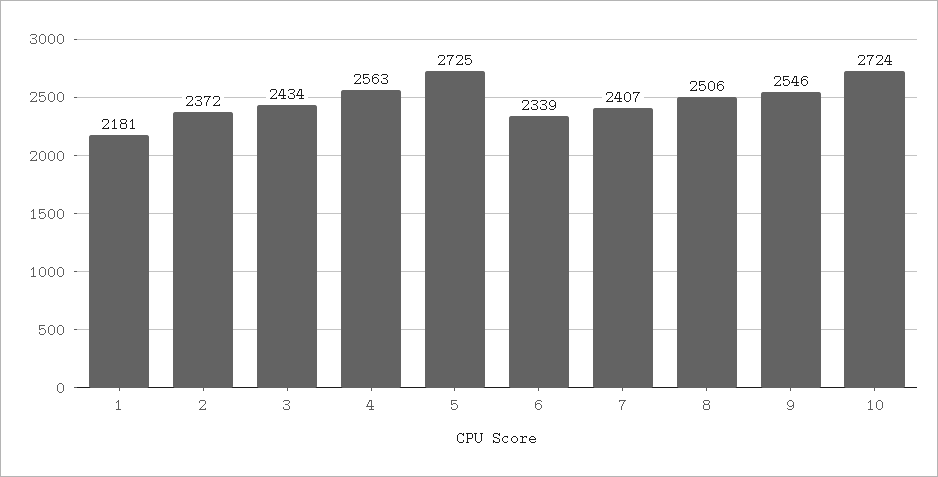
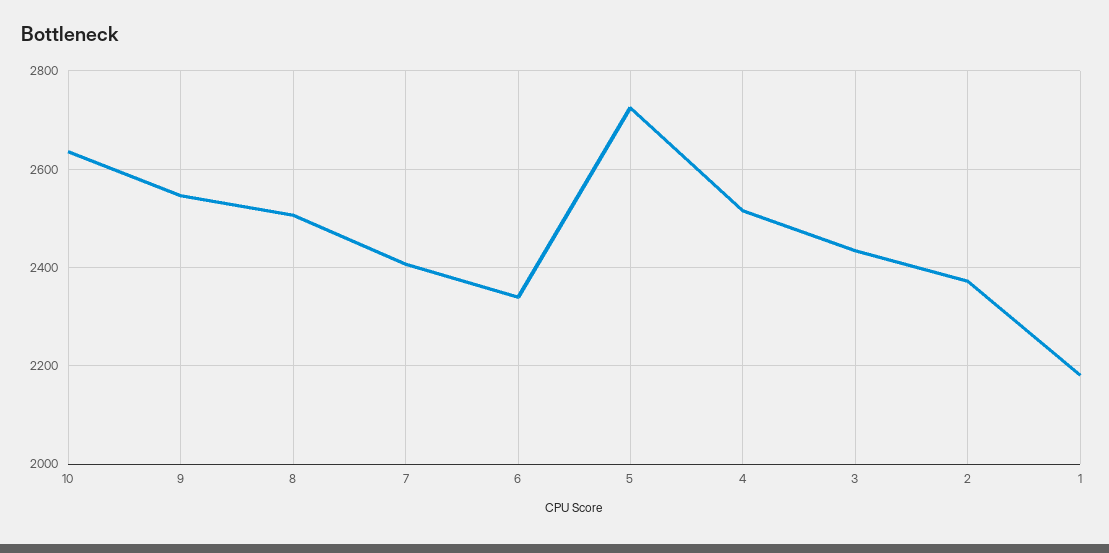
  {
    "1": 2181,
    "2": 2372,
    "3": 2434,
-   "4": 2563,
+   "4": 2520,
    "5": 2725,
    "6": 2339,
    "7": 2407,
    "8": 2506,
    "9": 2546,
-   "10": 2724
+   "10": 2640
  }

